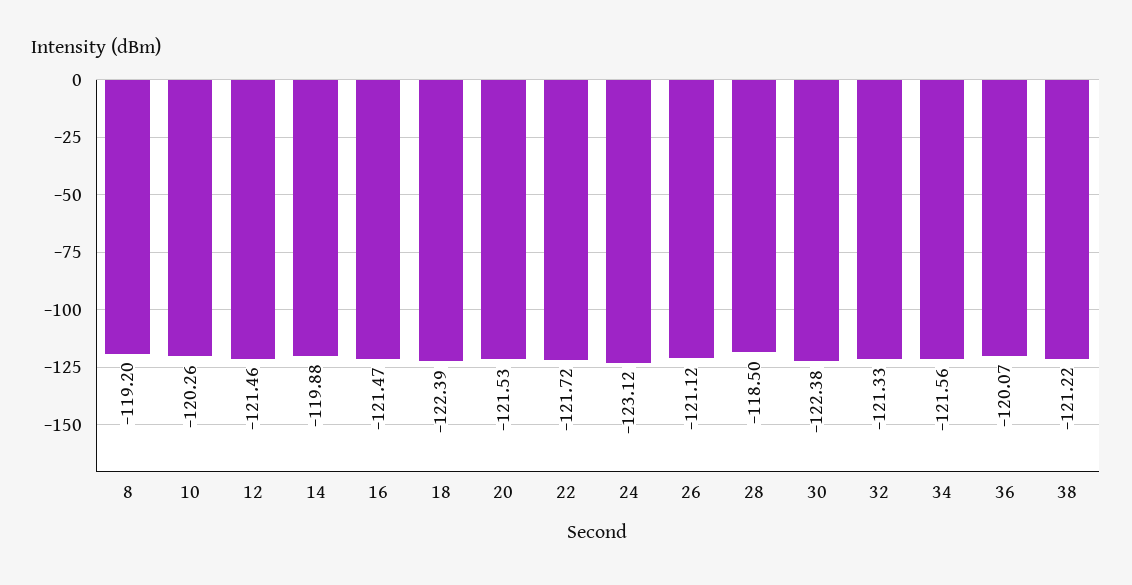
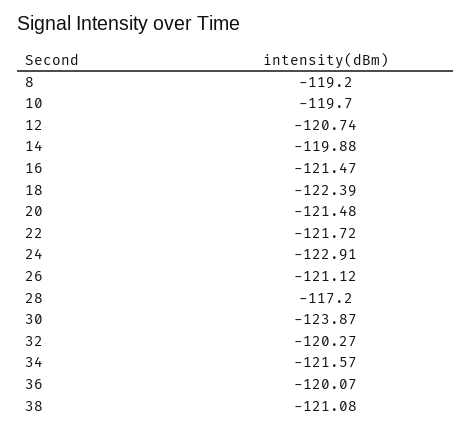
  {
    "8": -119.2,
-   "10": -120.26,
+   "10": -119.7,
-   "12": -121.46,
+   "12": -120.74,
    "14": -119.88,
    "16": -121.47,
    "18": -122.39,
-   "20": -121.53,
+   "20": -121.48,
    "22": -121.72,
-   "24": -123.12,
+   "24": -122.91,
    "26": -121.12,
-   "28": -118.5,
+   "28": -117.2,
-   "30": -122.38,
+   "30": -123.87,
-   "32": -121.33,
+   "32": -120.27,
-   "34": -121.56,
+   "34": -121.57,
    "36": -120.07,
-   "38": -121.22
+   "38": -121.08
  }

